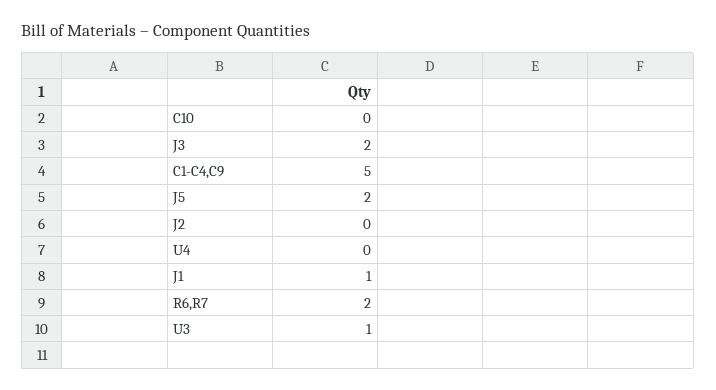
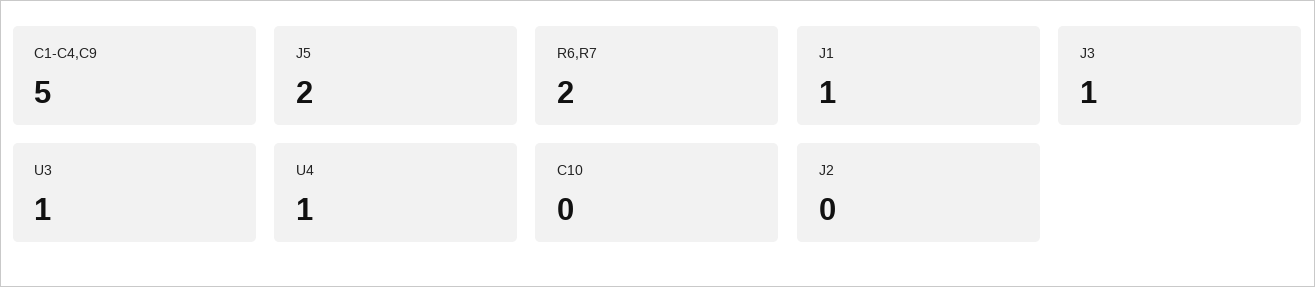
  {
    "C10": 0,
-   "J3": 2,
+   "J3": 1,
    "C1-C4,C9": 5,
    "J5": 2,
    "J2": 0,
-   "U4": 0,
+   "U4": 1,
    "J1": 1,
    "R6,R7": 2,
    "U3": 1
  }

